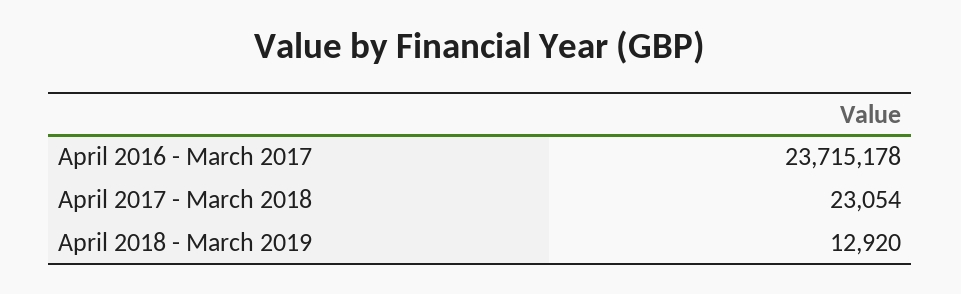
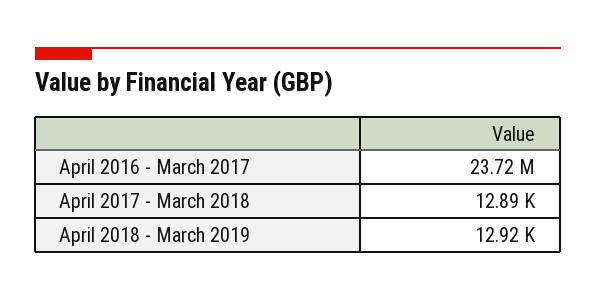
  {
    "April 2016 - March 2017": 23715178,
-   "April 2017 - March 2018": 23054,
+   "April 2017 - March 2018": 12890,
    "April 2018 - March 2019": 12920
  }

